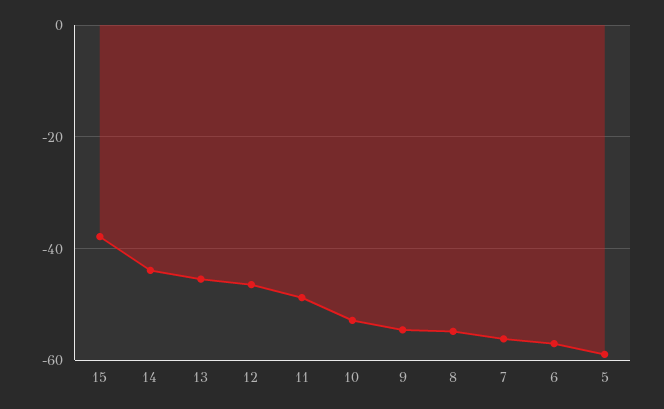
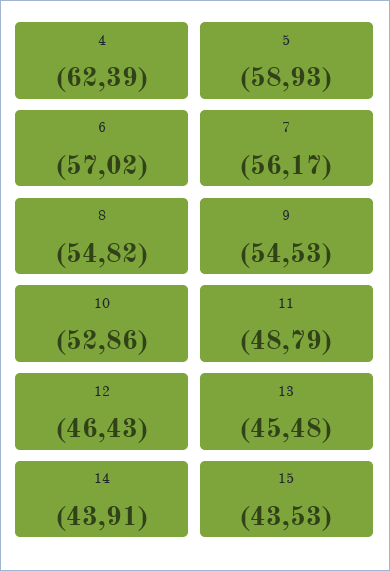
  {
-   "15": -38,
+   "15": -43.53,
    "14": -43.91,
    "13": -45.48,
    "12": -46.43,
    "11": -48.79,
    "10": -52.86,
    "9": -54.53,
    "8": -54.82,
    "7": -56.17,
    "6": -57.02,
-   "5": -58.93
+   "5": -58.93,
+   "4": -62.39
  }

